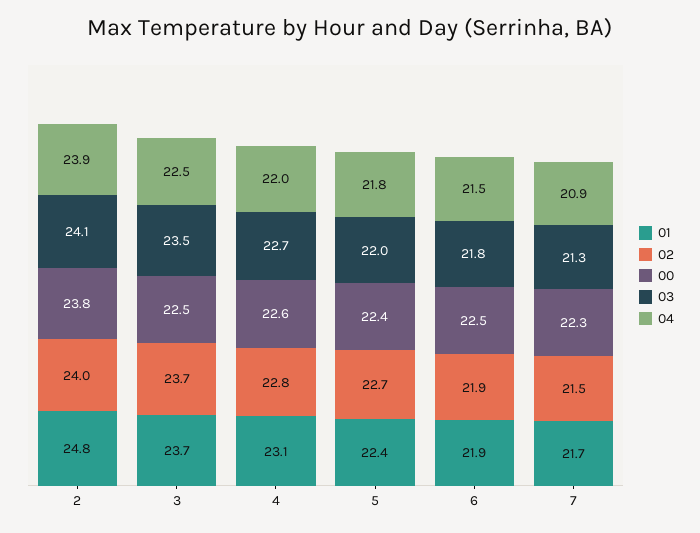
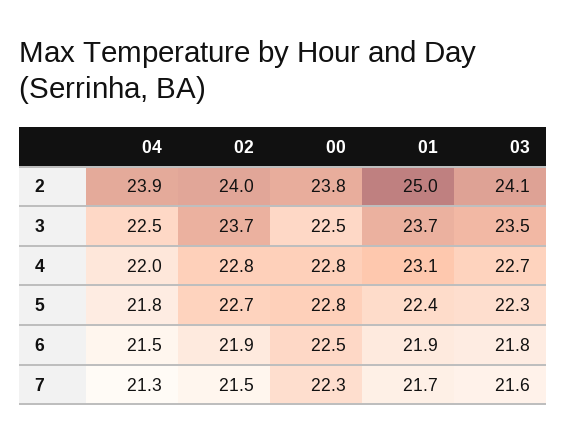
  {
    "01": {
-     "2": 24.8,
+     "2": 25,
      "3": 23.7,
      "4": 23.1,
      "5": 22.4,
      "6": 21.9,
      "7": 21.7
    },
    "02": {
      "2": 24,
      "3": 23.7,
      "4": 22.8,
      "5": 22.7,
      "6": 21.9,
      "7": 21.5
    },
    "00": {
      "2": 23.8,
      "3": 22.5,
-     "4": 22.6,
+     "4": 22.8,
-     "5": 22.4,
+     "5": 22.8,
      "6": 22.5,
      "7": 22.3
    },
    "03": {
      "2": 24.1,
      "3": 23.5,
      "4": 22.7,
-     "5": 22,
+     "5": 22.3,
      "6": 21.8,
-     "7": 21.3
+     "7": 21.6
    },
    "04": {
      "2": 23.9,
      "3": 22.5,
      "4": 22,
      "5": 21.8,
      "6": 21.5,
-     "7": 20.9
+     "7": 21.3
    }
  }

